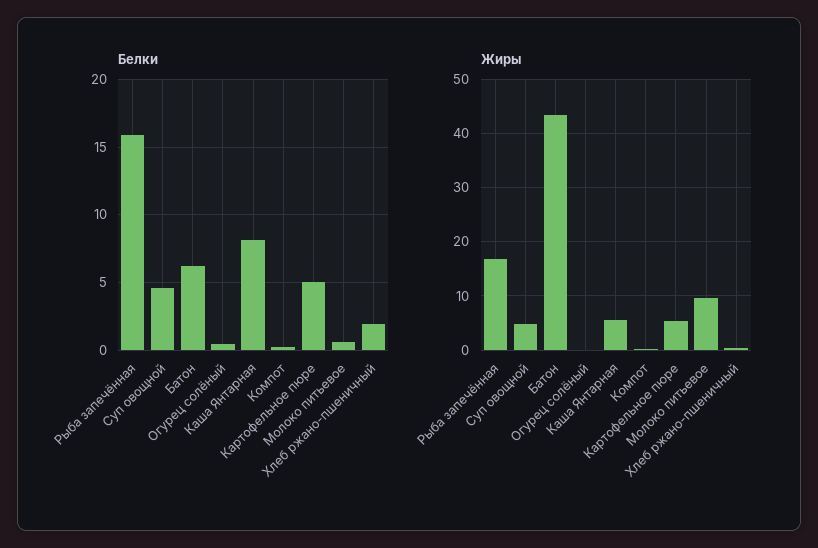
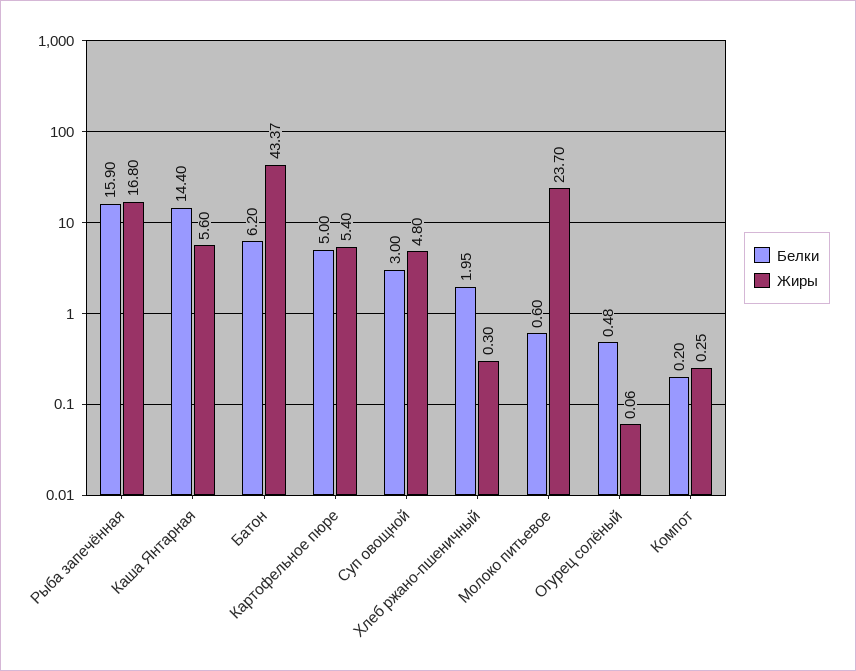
  {
    "Белки": {
      "Рыба запечённая": 15.9,
-     "Суп овощной": 4.5,
+     "Суп овощной": 3,
      "Батон": 6.2,
      "Огурец солёный": 0.48,
-     "Каша Янтарная": 8,
+     "Каша Янтарная": 14.4,
      "Компот": 0.2,
      "Картофельное пюре": 5,
      "Молоко питьевое": 0.6,
      "Хлеб ржано-пшеничный": 1.95
    },
    "Жиры": {
      "Рыба запечённая": 16.8,
      "Суп овощной": 4.8,
      "Батон": 43.37,
      "Огурец солёный": 0.06,
      "Каша Янтарная": 5.6,
      "Компот": 0.25,
      "Картофельное пюре": 5.4,
-     "Молоко питьевое": 10,
+     "Молоко питьевое": 23.7,
      "Хлеб ржано-пшеничный": 0.3
    }
  }

